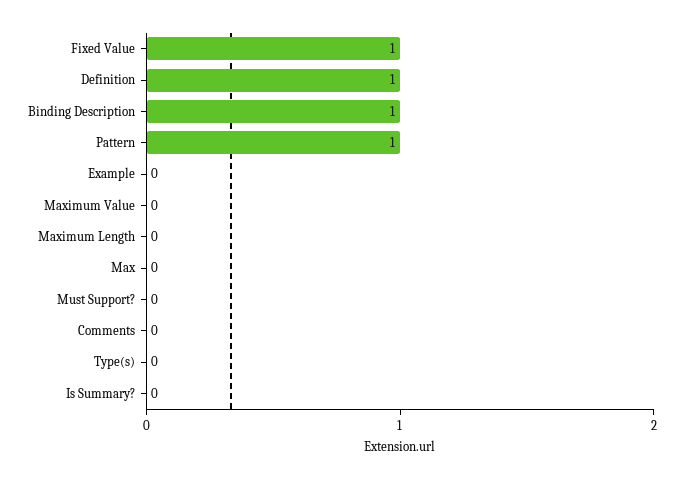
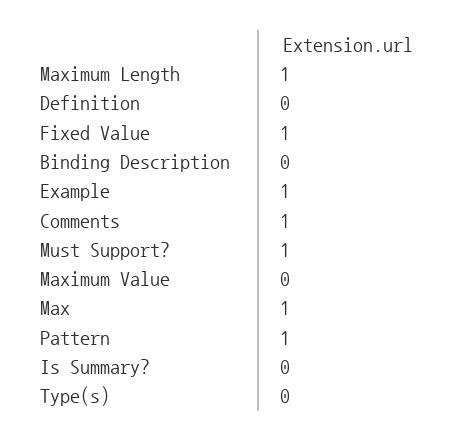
  {
    "Fixed Value": 1,
-   "Definition": 1,
+   "Definition": 0,
-   "Binding Description": 1,
+   "Binding Description": 0,
    "Pattern": 1,
-   "Example": 0,
+   "Example": 1,
    "Maximum Value": 0,
-   "Maximum Length": 0,
+   "Maximum Length": 1,
-   "Max": 0,
+   "Max": 1,
-   "Must Support?": 0,
+   "Must Support?": 1,
-   "Comments": 0,
+   "Comments": 1,
    "Type(s)": 0,
    "Is Summary?": 0
  }

